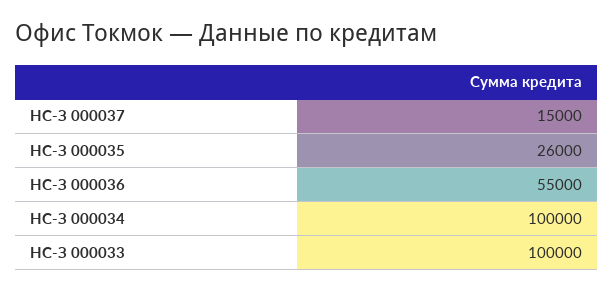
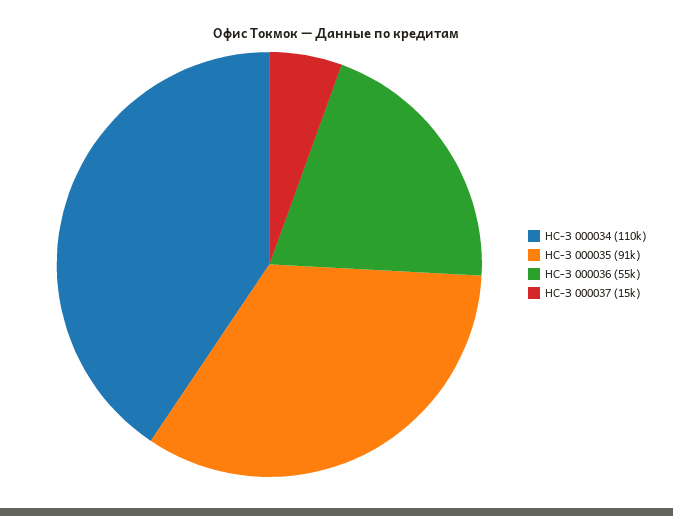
  {
    "НС-З 000037": 15000,
-   "НС-З 000035": 26000,
+   "НС-З 000035": 91000,
    "НС-З 000036": 55000,
-   "НС-З 000034": 100000,
+   "НС-З 000034": 110000
-   "НС-З 000033": 100000
  }

